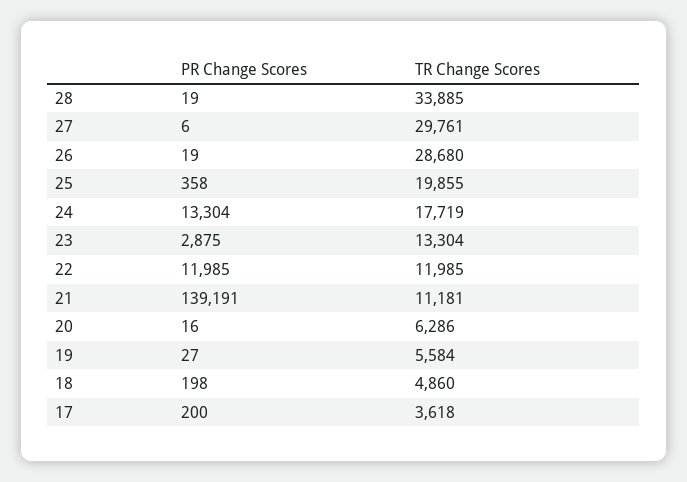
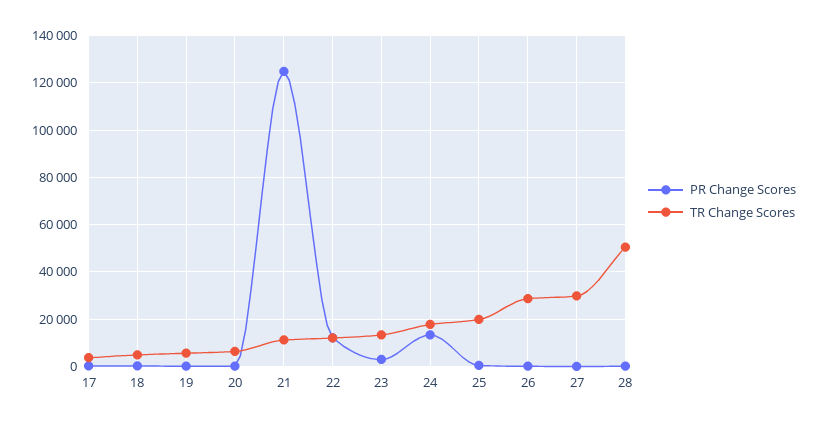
  {
    "PR Change Scores": {
      "28": 19,
      "27": 6,
      "26": 19,
      "25": 358,
      "24": 13304,
      "23": 2875,
      "22": 11985,
-     "21": 139191,
+     "21": 125000,
      "20": 16,
      "19": 27,
      "18": 198,
      "17": 200
    },
    "TR Change Scores": {
-     "28": 33885,
+     "28": 50000,
      "27": 29761,
      "26": 28680,
      "25": 19855,
      "24": 17719,
      "23": 13304,
      "22": 11985,
      "21": 11181,
      "20": 6286,
      "19": 5584,
      "18": 4860,
      "17": 3618
    }
  }

